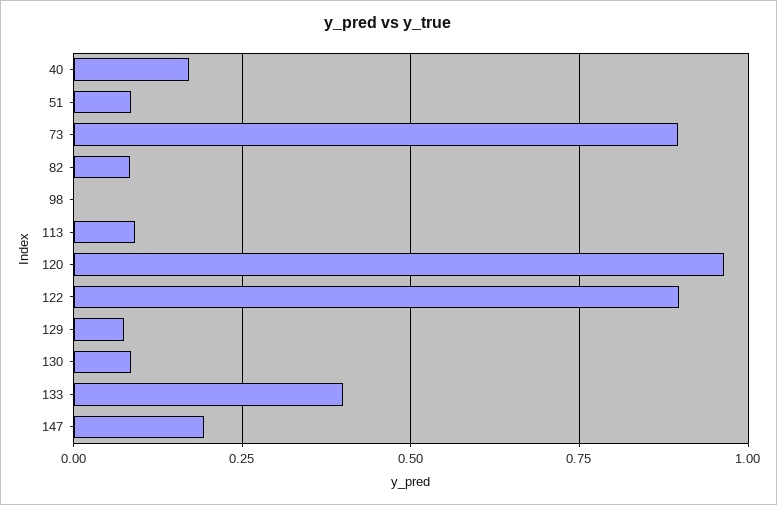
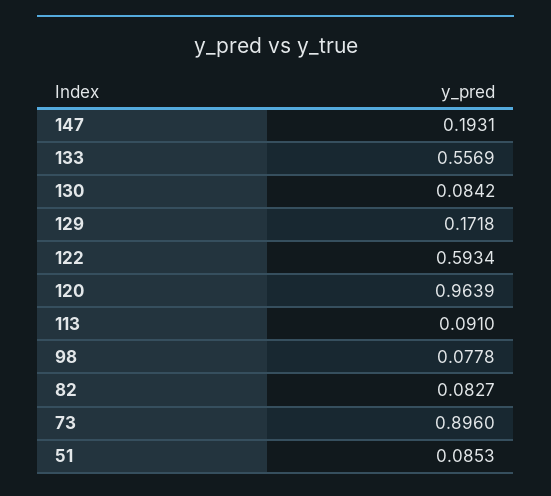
  {
-   "40": 0.175,
    "51": 0.0853,
    "73": 0.896,
    "82": 0.0827,
-   "98": 0,
+   "98": 0.0778,
    "113": 0.091,
    "120": 0.9639,
-   "122": 0.9,
+   "122": 0.5934,
-   "129": 0.075,
+   "129": 0.1718,
    "130": 0.0842,
-   "133": 0.4,
+   "133": 0.5569,
    "147": 0.1931
  }

